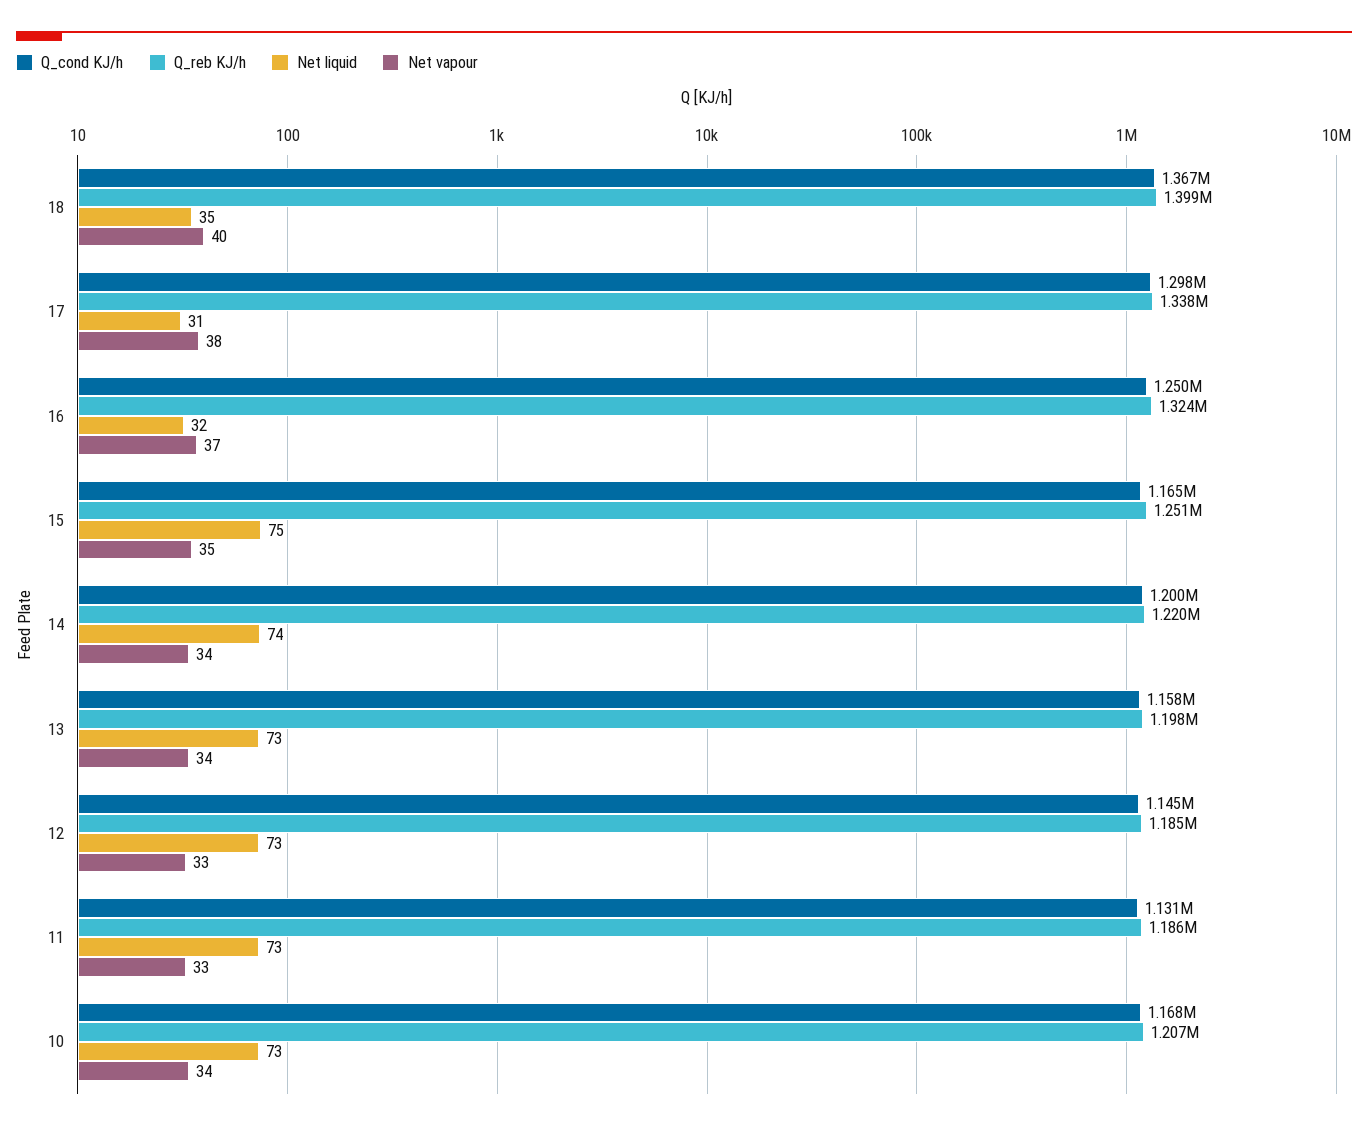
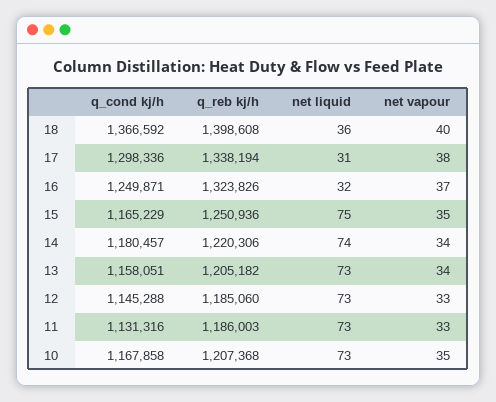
  {
    "Q_cond KJ/h": {
      "18": 1366592,
      "17": 1298336,
      "16": 1249871,
      "15": 1165229,
-     "14": 1200000,
+     "14": 1180457,
      "13": 1158051,
      "12": 1145288,
      "11": 1131316,
      "10": 1167858
    },
    "Q_reb KJ/h": {
      "18": 1398608,
      "17": 1338194,
      "16": 1323826,
      "15": 1250936,
      "14": 1220306,
-     "13": 1198000,
+     "13": 1205182,
      "12": 1185060,
      "11": 1186003,
      "10": 1207368
    },
    "Net liquid": {
-     "18": 35,
+     "18": 36,
      "17": 31,
      "16": 32,
      "15": 75,
      "14": 74,
      "13": 73,
      "12": 73,
      "11": 73,
      "10": 73
    },
    "Net vapour": {
      "18": 40,
      "17": 38,
      "16": 37,
      "15": 35,
      "14": 34,
      "13": 34,
      "12": 33,
      "11": 33,
-     "10": 34
+     "10": 35
    }
  }

